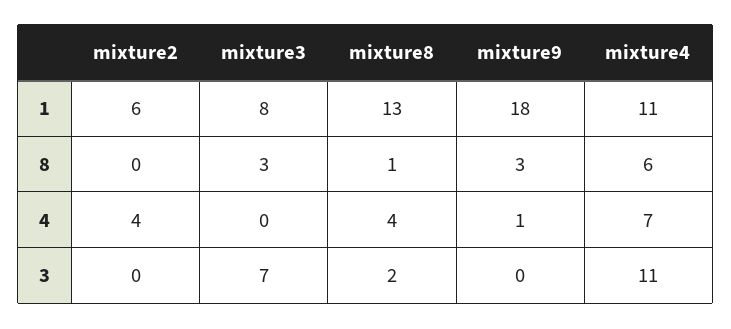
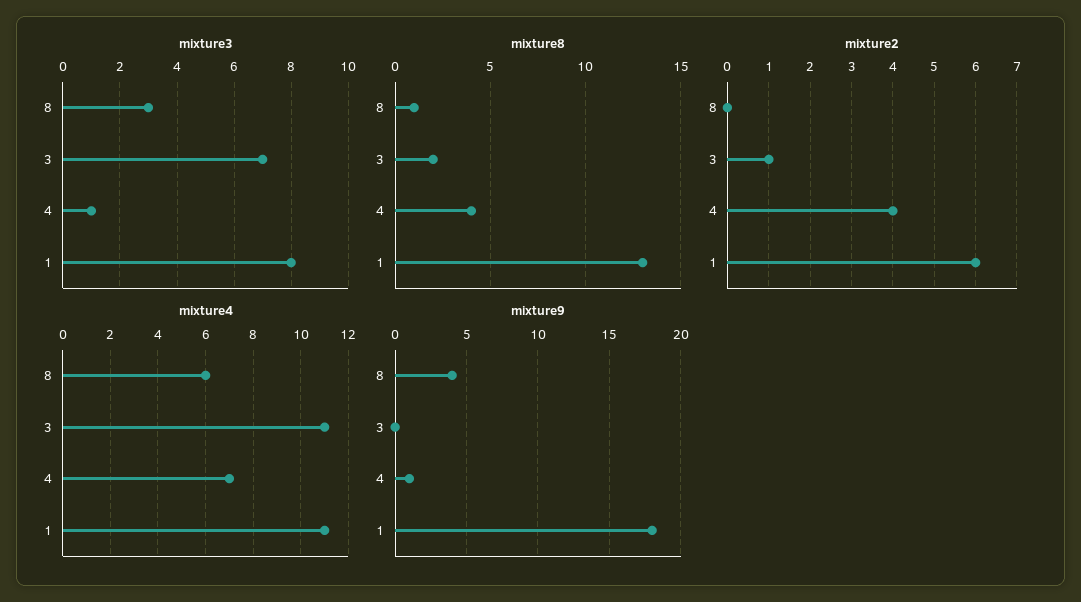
  {
    "mixture2": {
      "1": 6,
      "8": 0,
      "4": 4,
-     "3": 0
+     "3": 1
    },
    "mixture3": {
      "1": 8,
      "8": 3,
-     "4": 0,
+     "4": 1,
      "3": 7
    },
    "mixture8": {
      "1": 13,
      "8": 1,
      "4": 4,
      "3": 2
    },
    "mixture9": {
      "1": 18,
-     "8": 3,
+     "8": 4,
      "4": 1,
      "3": 0
    },
    "mixture4": {
      "1": 11,
      "8": 6,
      "4": 7,
      "3": 11
    }
  }

